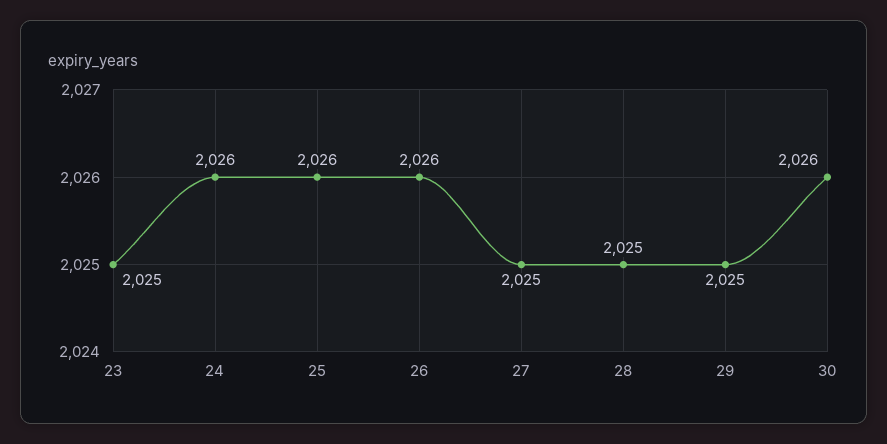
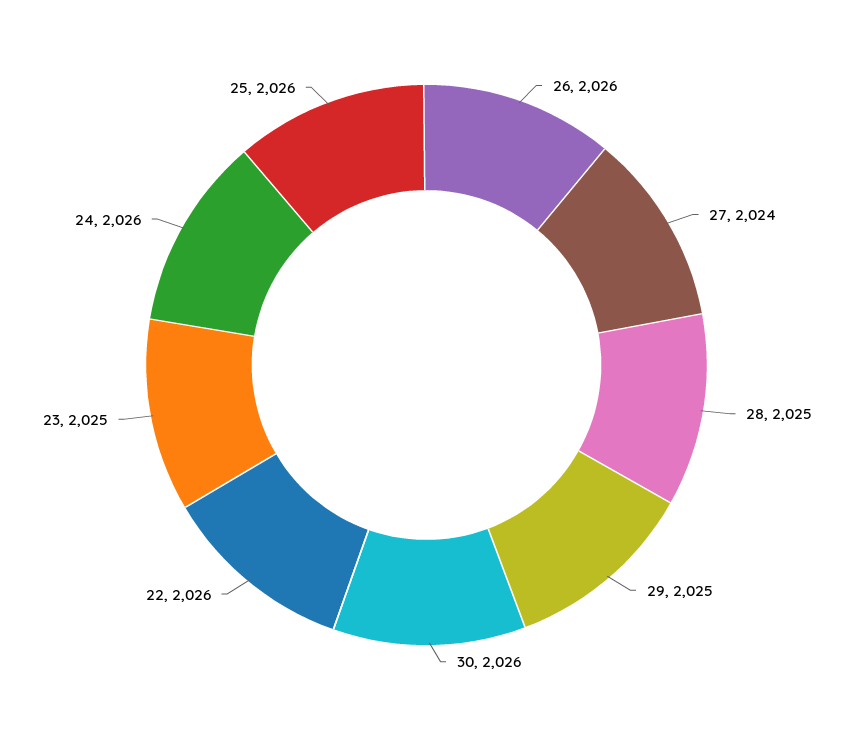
  {
    "23": 2025,
    "24": 2026,
    "25": 2026,
    "26": 2026,
-   "27": 2025,
+   "27": 2024,
    "28": 2025,
    "29": 2025,
-   "30": 2026
+   "30": 2026,
+   "22": 2026
  }

